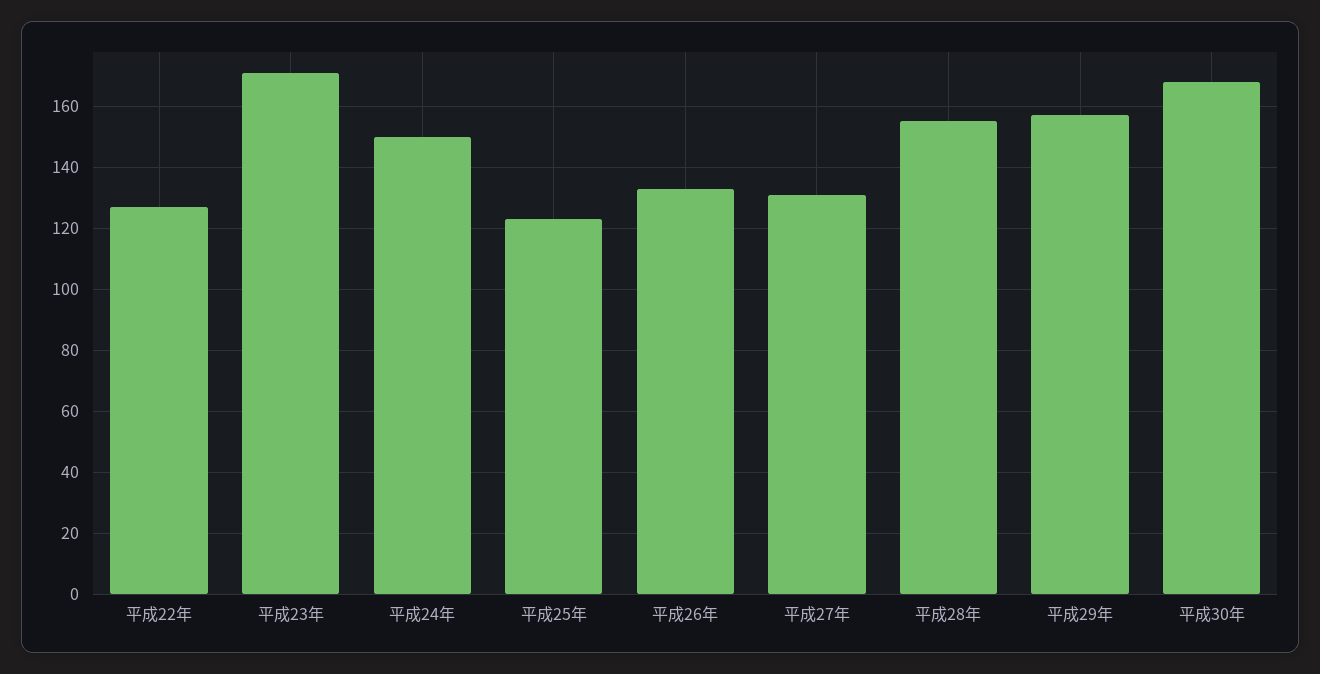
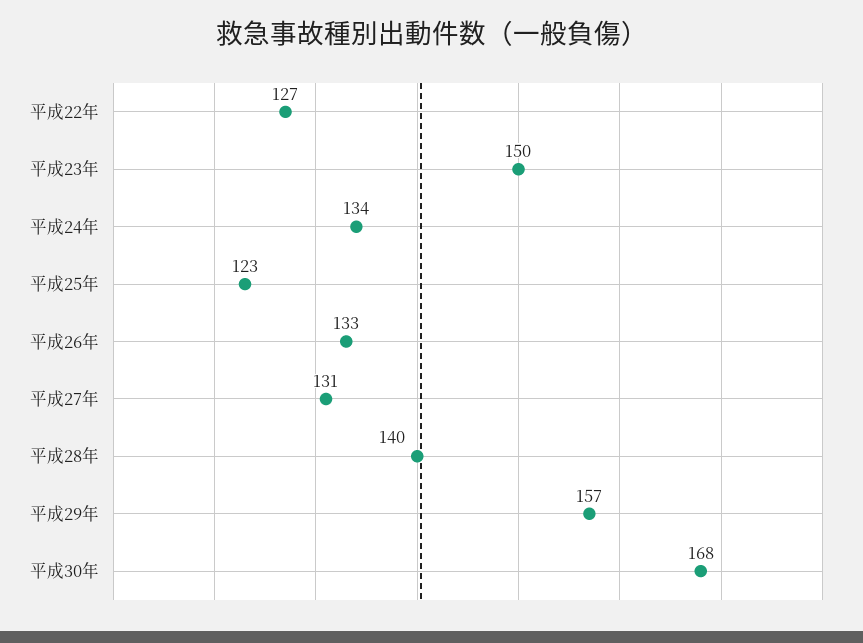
  {
    "平成22年": 127,
-   "平成23年": 170,
+   "平成23年": 150,
-   "平成24年": 150,
+   "平成24年": 134,
    "平成25年": 123,
    "平成26年": 133,
    "平成27年": 131,
-   "平成28年": 155,
+   "平成28年": 140,
    "平成29年": 157,
    "平成30年": 168
  }

